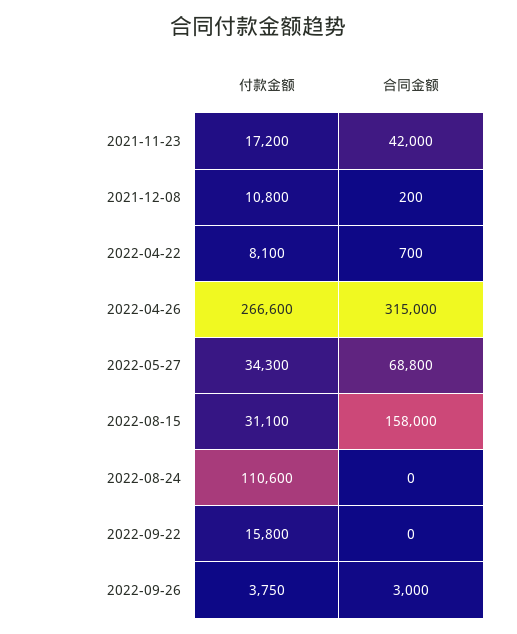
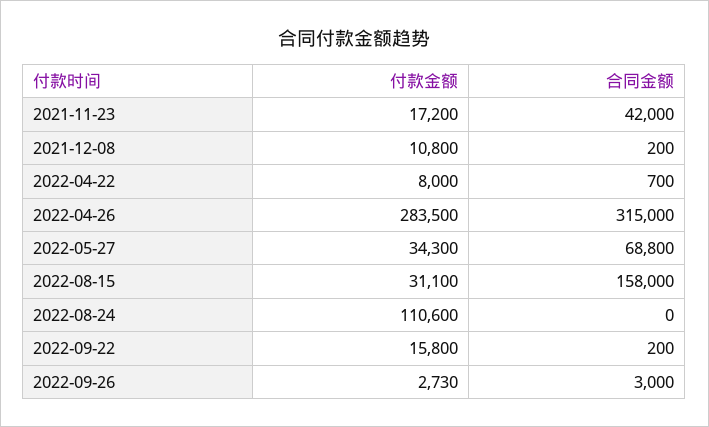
  {
    "付款金额": {
      "2021-11-23": 17200,
      "2021-12-08": 10800,
-     "2022-04-22": 8100,
+     "2022-04-22": 8000,
-     "2022-04-26": 266600,
+     "2022-04-26": 283500,
      "2022-05-27": 34300,
      "2022-08-15": 31100,
      "2022-08-24": 110600,
      "2022-09-22": 15800,
-     "2022-09-26": 3750
+     "2022-09-26": 2730
    },
    "合同金额": {
      "2021-11-23": 42000,
      "2021-12-08": 200,
      "2022-04-22": 700,
      "2022-04-26": 315000,
      "2022-05-27": 68800,
      "2022-08-15": 158000,
      "2022-08-24": 0,
-     "2022-09-22": 0,
+     "2022-09-22": 200,
      "2022-09-26": 3000
    }
  }

